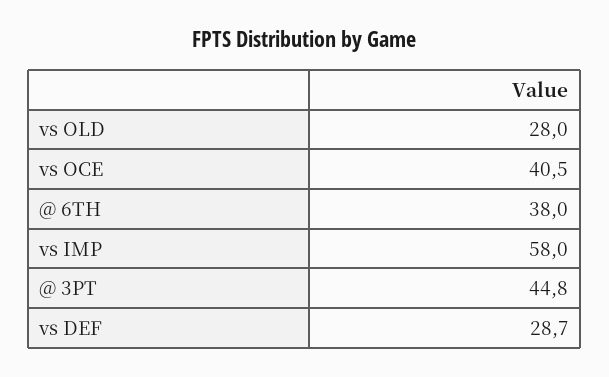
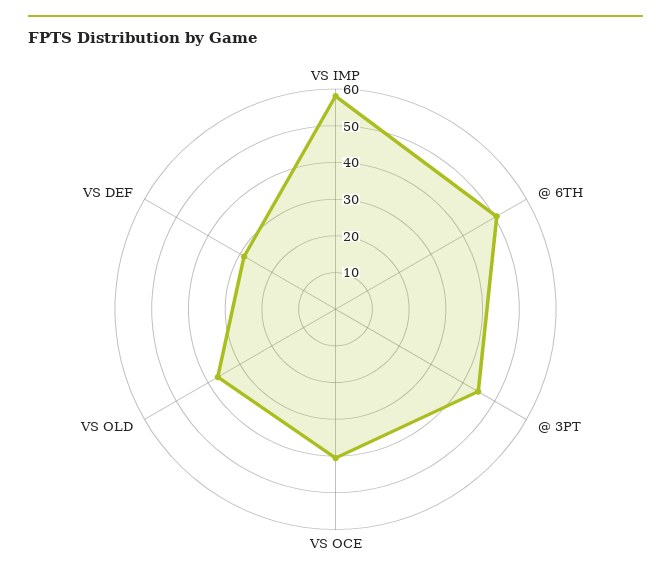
  {
-   "vs OLD": 28,
+   "vs OLD": 37.5,
    "vs OCE": 40.5,
-   "@ 6TH": 38,
+   "@ 6TH": 50,
    "vs IMP": 58,
    "@ 3PT": 44.8,
    "vs DEF": 28.7
  }

